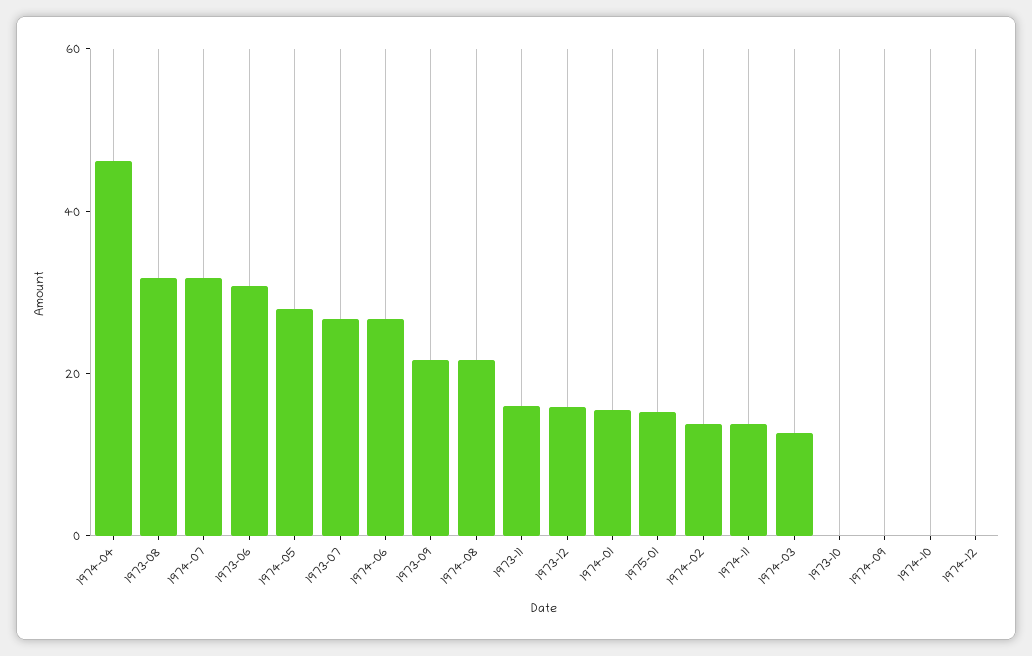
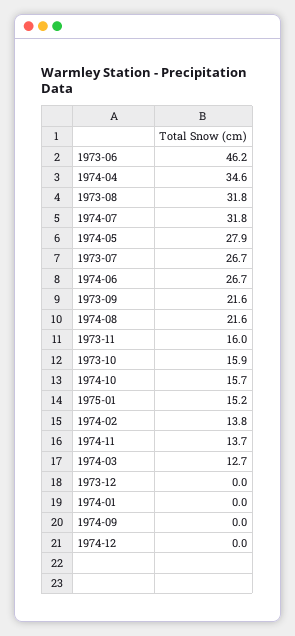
  {
-   "1974-04": 45,
+   "1974-04": 34.6,
    "1973-08": 31.8,
    "1974-07": 31.8,
-   "1973-06": 30,
+   "1973-06": 46.2,
    "1974-05": 27.9,
    "1973-07": 26.7,
    "1974-06": 26.7,
    "1973-09": 21.6,
    "1974-08": 21.6,
    "1973-11": 16,
-   "1973-12": 15,
+   "1973-12": 0,
-   "1974-01": 15,
+   "1974-01": 0,
    "1975-01": 15.2,
    "1974-02": 13.8,
    "1974-11": 13.7,
    "1974-03": 12.7,
-   "1973-10": 0,
+   "1973-10": 15.9,
    "1974-09": 0,
-   "1974-10": 0,
+   "1974-10": 15.7,
    "1974-12": 0
  }

